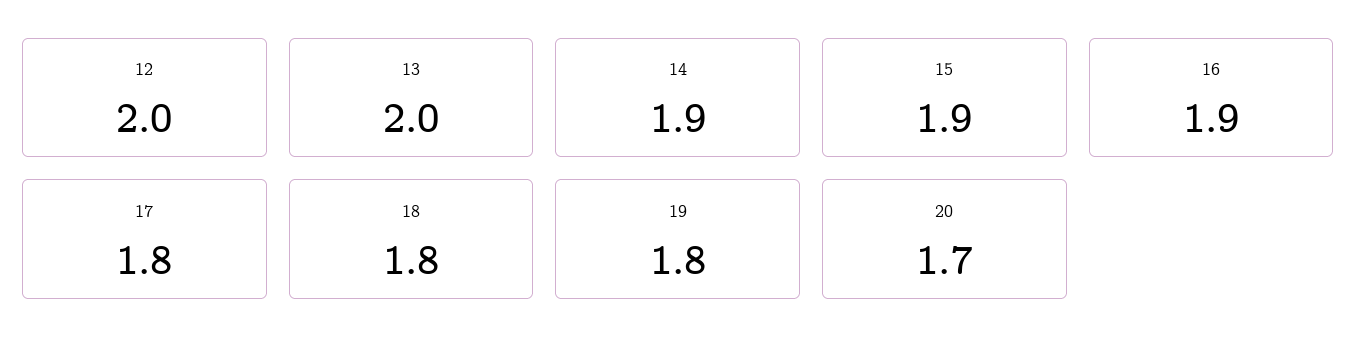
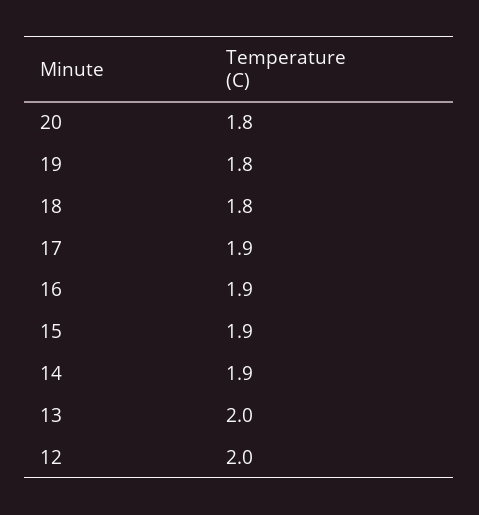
  {
    "12": 2,
    "13": 2,
    "14": 1.9,
    "15": 1.9,
    "16": 1.9,
-   "17": 1.8,
+   "17": 1.9,
    "18": 1.8,
    "19": 1.8,
-   "20": 1.7
+   "20": 1.8
  }

